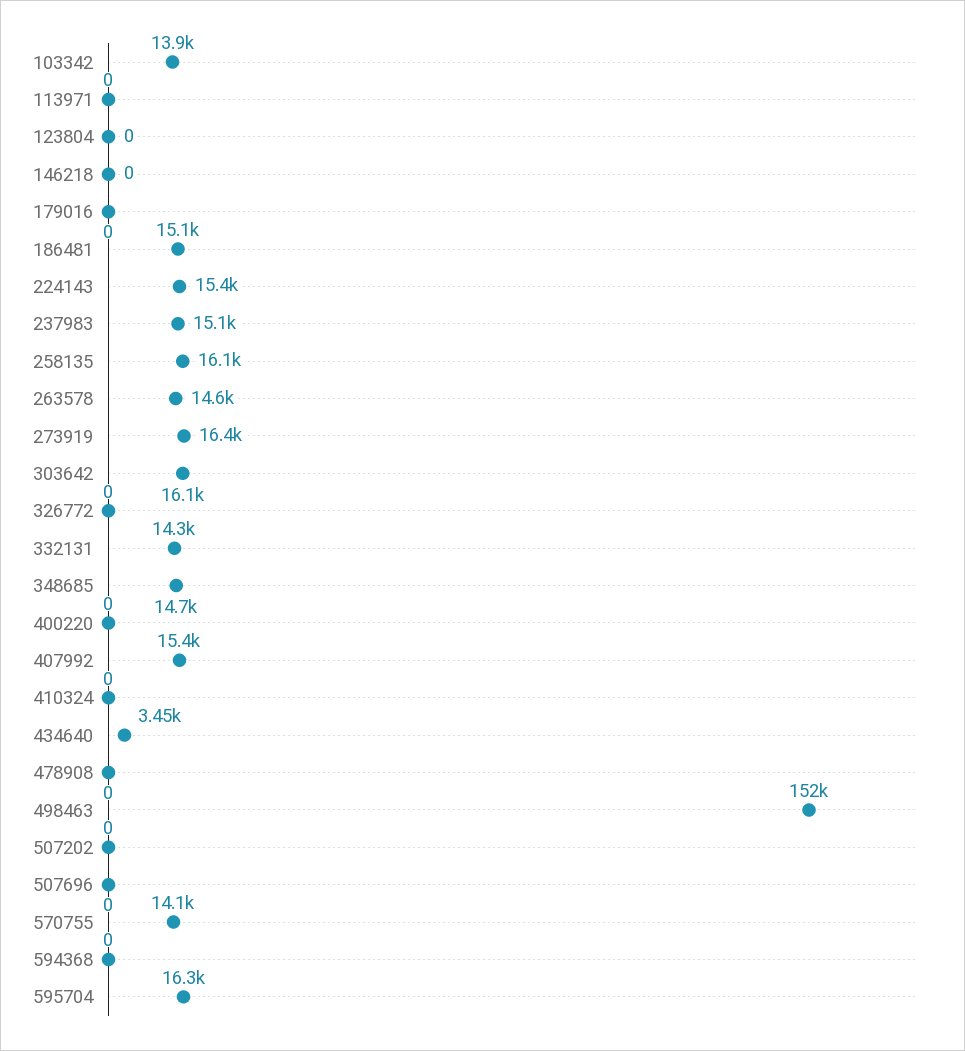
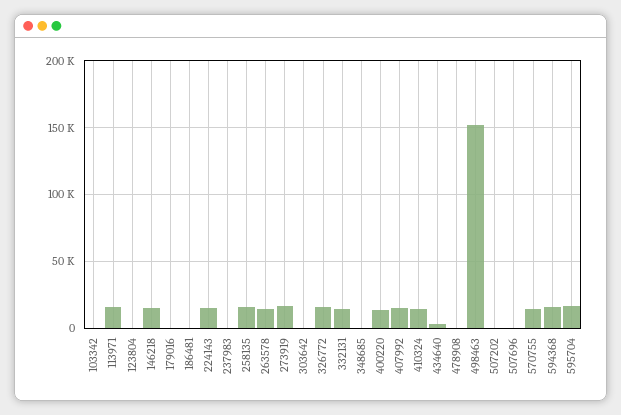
  {
-   "103342": 13900,
+   "103342": 0,
-   "113971": 0,
+   "113971": 15000,
    "123804": 0,
-   "146218": 0,
+   "146218": 15000,
    "179016": 0,
-   "186481": 15100,
+   "186481": 0,
    "224143": 15400,
-   "237983": 15100,
+   "237983": 0,
    "258135": 16100,
    "263578": 14600,
    "273919": 16400,
-   "303642": 16100,
+   "303642": 0,
-   "326772": 0,
+   "326772": 15000,
    "332131": 14300,
-   "348685": 14700,
+   "348685": 0,
-   "400220": 0,
+   "400220": 15000,
    "407992": 15400,
-   "410324": 0,
+   "410324": 15000,
    "434640": 3450,
    "478908": 0,
    "498463": 152000,
    "507202": 0,
    "507696": 0,
    "570755": 14100,
-   "594368": 0,
+   "594368": 15000,
    "595704": 16300
  }

